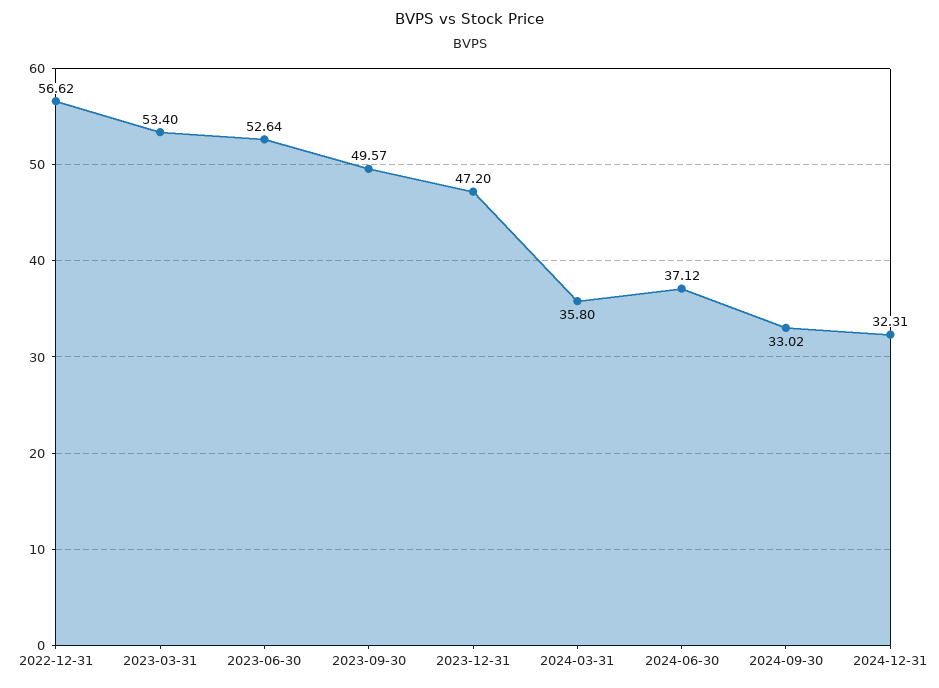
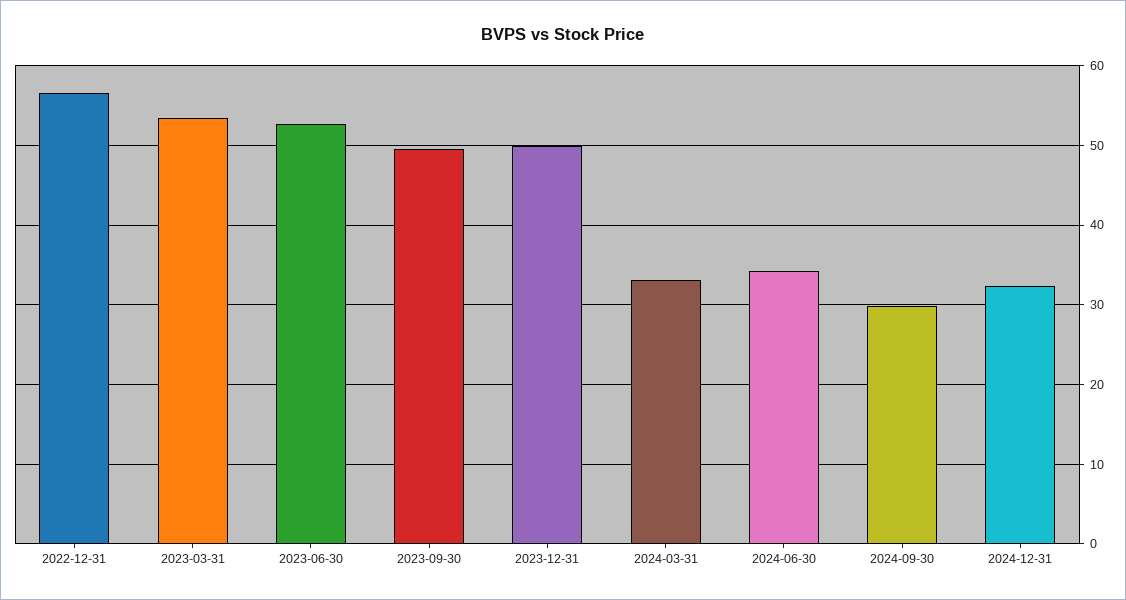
  {
    "2022-12-31": 56.62,
    "2023-03-31": 53.4,
    "2023-06-30": 52.64,
    "2023-09-30": 49.57,
-   "2023-12-31": 47.2,
+   "2023-12-31": 50,
-   "2024-03-31": 35.8,
+   "2024-03-31": 33,
-   "2024-06-30": 37.12,
+   "2024-06-30": 34,
-   "2024-09-30": 33.02,
+   "2024-09-30": 30,
    "2024-12-31": 32.31
  }

